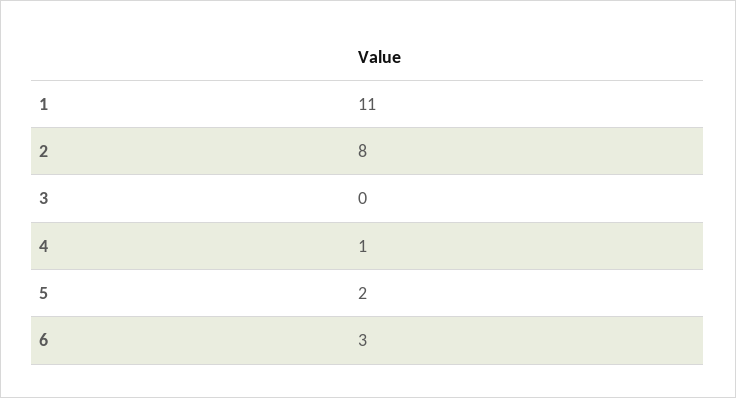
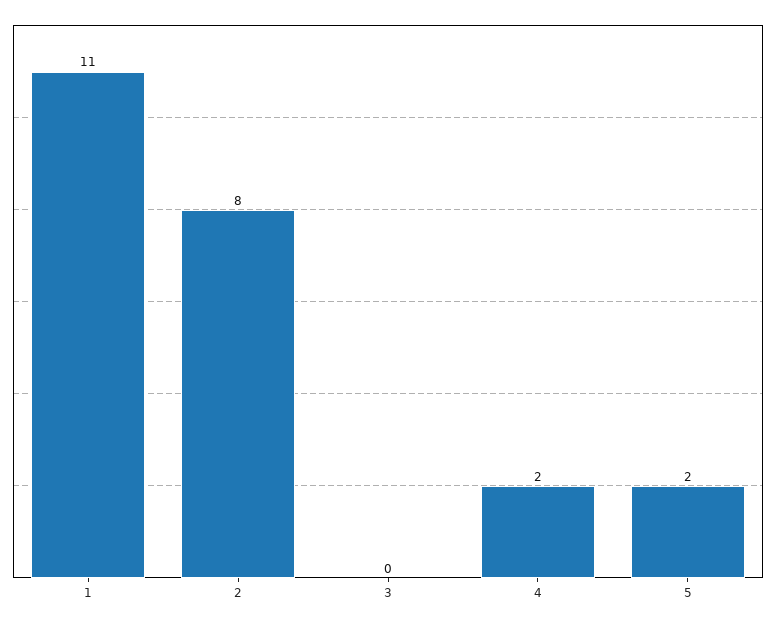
  {
    "1": 11,
    "2": 8,
    "3": 0,
-   "4": 1,
+   "4": 2,
-   "5": 2,
+   "5": 2
-   "6": 3
  }

